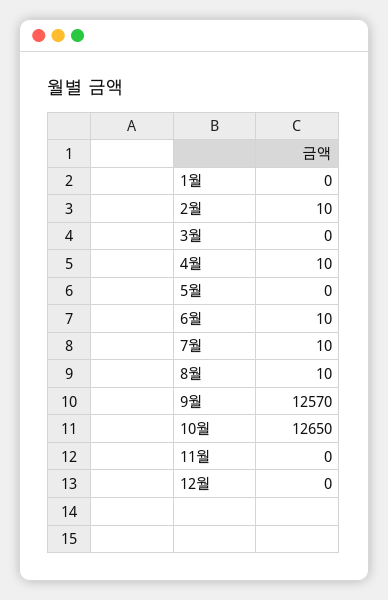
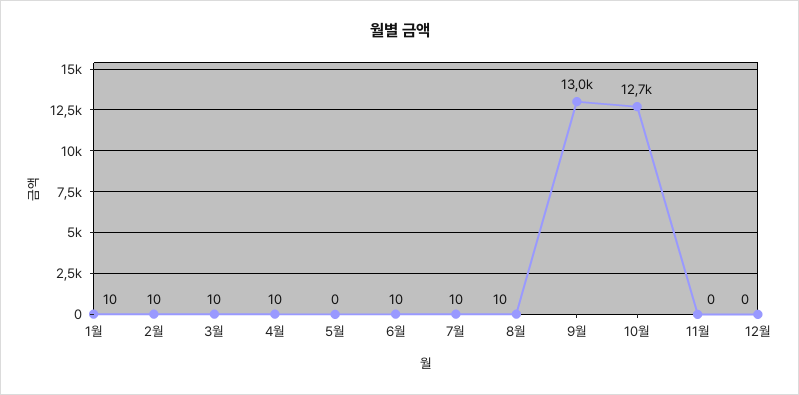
  {
-   "1월": 0,
+   "1월": 10,
    "2월": 10,
-   "3월": 0,
+   "3월": 10,
    "4월": 10,
    "5월": 0,
    "6월": 10,
    "7월": 10,
    "8월": 10,
-   "9월": 12570,
+   "9월": 13000,
    "10월": 12650,
    "11월": 0,
    "12월": 0
  }

